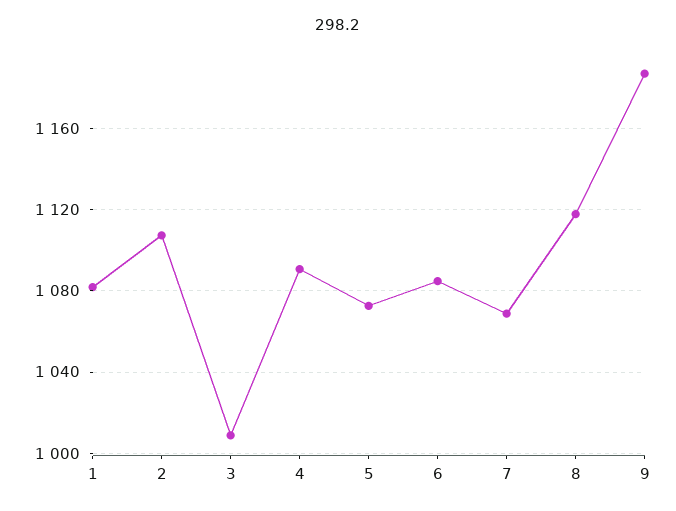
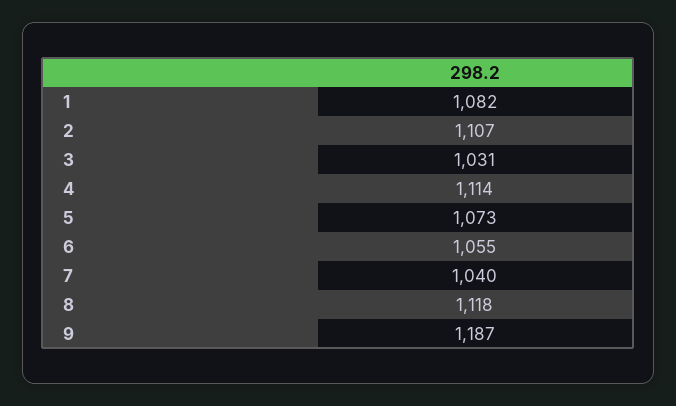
  {
    "1": 1082,
    "2": 1107,
-   "3": 1010,
+   "3": 1031,
-   "4": 1090,
+   "4": 1114,
    "5": 1073,
-   "6": 1085,
+   "6": 1055,
-   "7": 1070,
+   "7": 1040,
    "8": 1118,
    "9": 1187
  }

